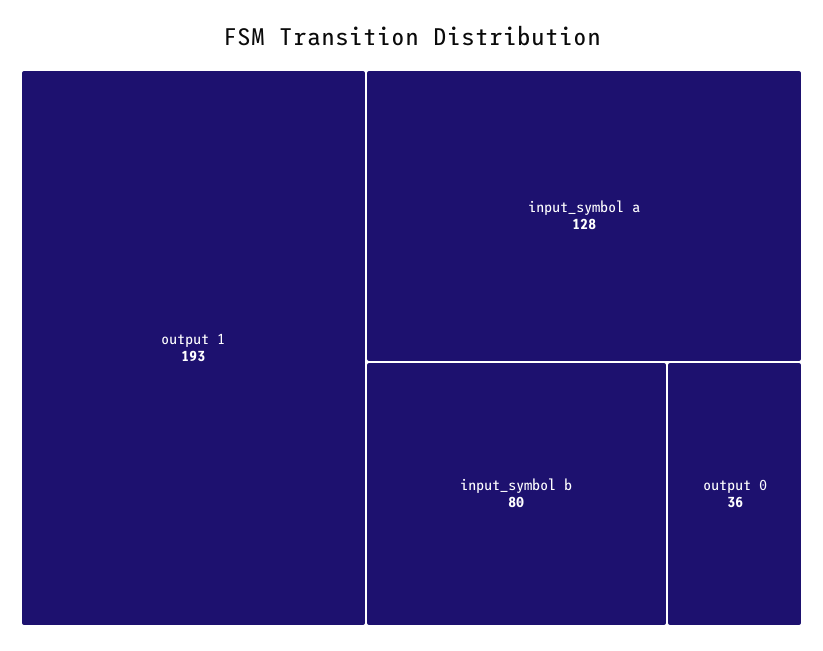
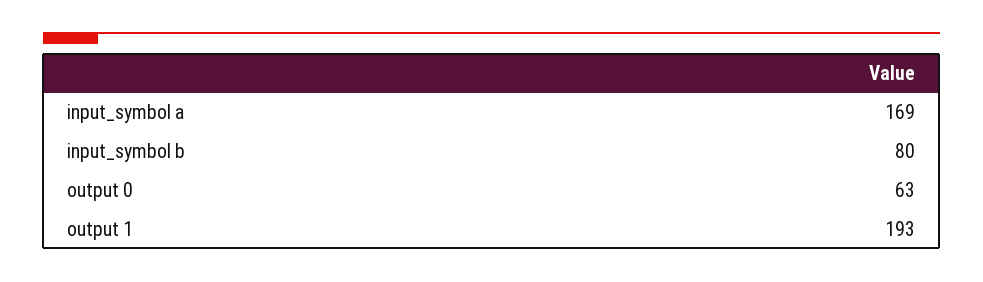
  {
    "output 1": 193,
-   "input_symbol a": 128,
+   "input_symbol a": 169,
    "input_symbol b": 80,
-   "output 0": 36
+   "output 0": 63
  }

